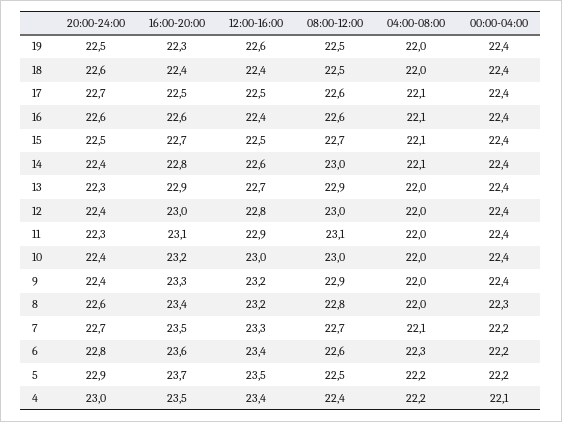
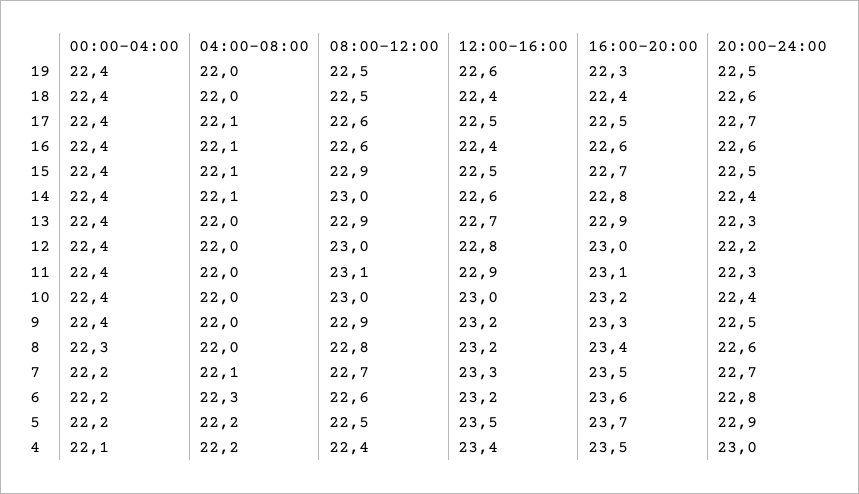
  {
    "20:00-24:00": {
      "19": 22.5,
      "18": 22.6,
      "17": 22.7,
      "16": 22.6,
      "15": 22.5,
      "14": 22.4,
      "13": 22.3,
-     "12": 22.4,
+     "12": 22.2,
      "11": 22.3,
      "10": 22.4,
-     "9": 22.4,
+     "9": 22.5,
      "8": 22.6,
      "7": 22.7,
      "6": 22.8,
      "5": 22.9,
      "4": 23
    },
    "16:00-20:00": {
      "19": 22.3,
      "18": 22.4,
      "17": 22.5,
      "16": 22.6,
      "15": 22.7,
      "14": 22.8,
      "13": 22.9,
      "12": 23,
      "11": 23.1,
      "10": 23.2,
      "9": 23.3,
      "8": 23.4,
      "7": 23.5,
      "6": 23.6,
      "5": 23.7,
      "4": 23.5
    },
    "12:00-16:00": {
      "19": 22.6,
      "18": 22.4,
      "17": 22.5,
      "16": 22.4,
      "15": 22.5,
      "14": 22.6,
      "13": 22.7,
      "12": 22.8,
      "11": 22.9,
      "10": 23,
      "9": 23.2,
      "8": 23.2,
      "7": 23.3,
-     "6": 23.4,
+     "6": 23.2,
      "5": 23.5,
      "4": 23.4
    },
    "08:00-12:00": {
      "19": 22.5,
      "18": 22.5,
      "17": 22.6,
      "16": 22.6,
-     "15": 22.7,
+     "15": 22.9,
      "14": 23,
      "13": 22.9,
      "12": 23,
      "11": 23.1,
      "10": 23,
      "9": 22.9,
      "8": 22.8,
      "7": 22.7,
      "6": 22.6,
      "5": 22.5,
      "4": 22.4
    },
    "04:00-08:00": {
      "19": 22,
      "18": 22,
      "17": 22.1,
      "16": 22.1,
      "15": 22.1,
      "14": 22.1,
      "13": 22,
      "12": 22,
      "11": 22,
      "10": 22,
      "9": 22,
      "8": 22,
      "7": 22.1,
      "6": 22.3,
      "5": 22.2,
      "4": 22.2
    },
    "00:00-04:00": {
      "19": 22.4,
      "18": 22.4,
      "17": 22.4,
      "16": 22.4,
      "15": 22.4,
      "14": 22.4,
      "13": 22.4,
      "12": 22.4,
      "11": 22.4,
      "10": 22.4,
      "9": 22.4,
      "8": 22.3,
      "7": 22.2,
      "6": 22.2,
      "5": 22.2,
      "4": 22.1
    }
  }

